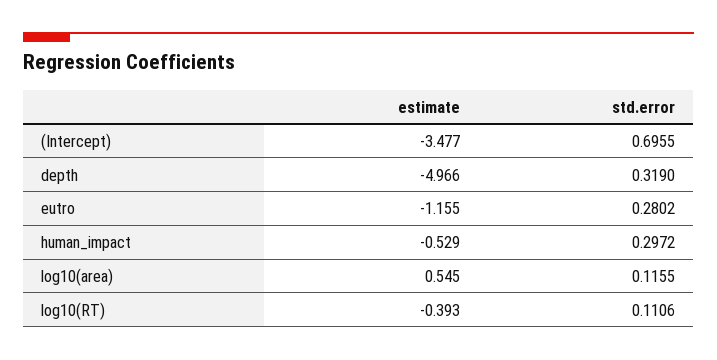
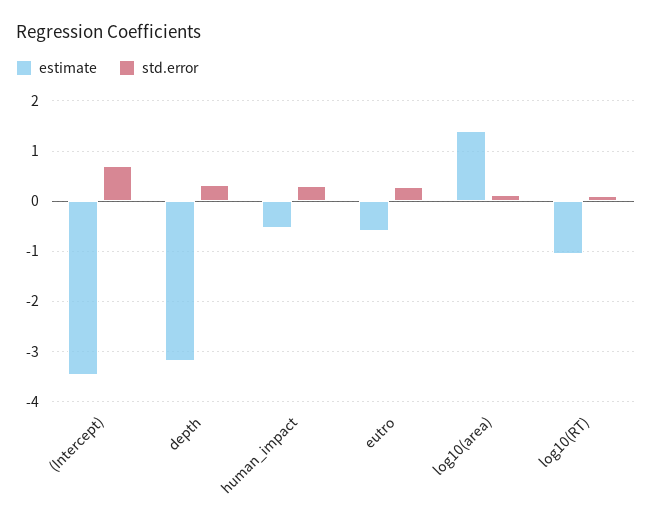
  {
    "estimate": {
      "(Intercept)": -3.477,
-     "depth": -4.966,
+     "depth": -3.2,
-     "eutro": -1.155,
+     "eutro": -0.6,
      "human_impact": -0.529,
-     "log10(area)": 0.545,
+     "log10(area)": 1.4,
-     "log10(RT)": -0.393
+     "log10(RT)": -1
    },
    "std.error": {
      "(Intercept)": 0.6955,
      "depth": 0.319,
      "eutro": 0.2802,
      "human_impact": 0.2972,
      "log10(area)": 0.1155,
      "log10(RT)": 0.1106
    }
  }

